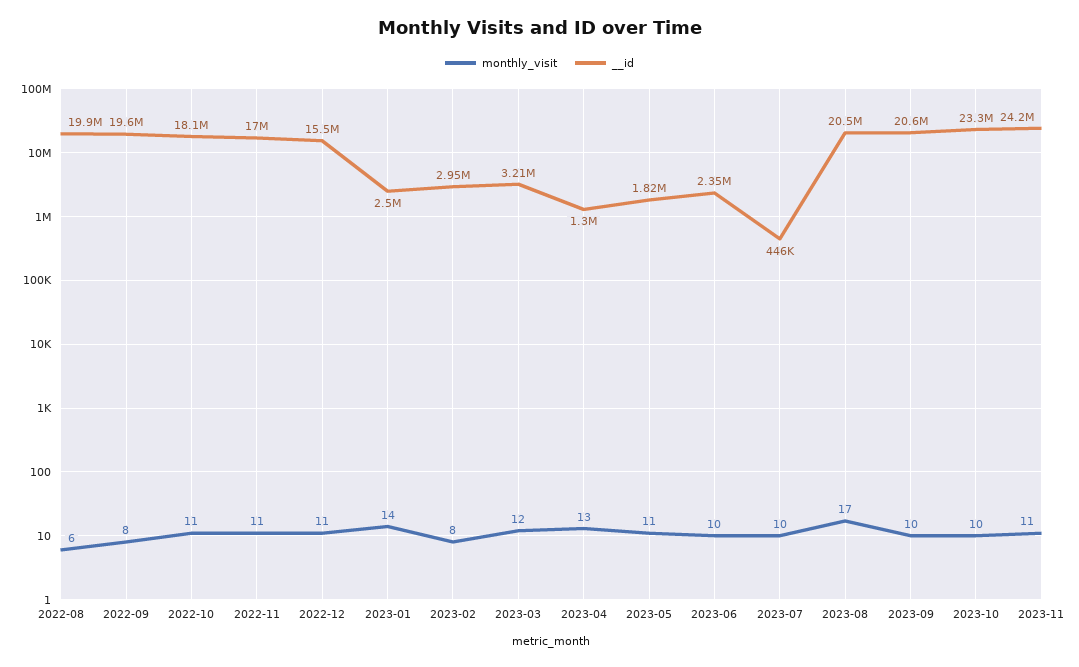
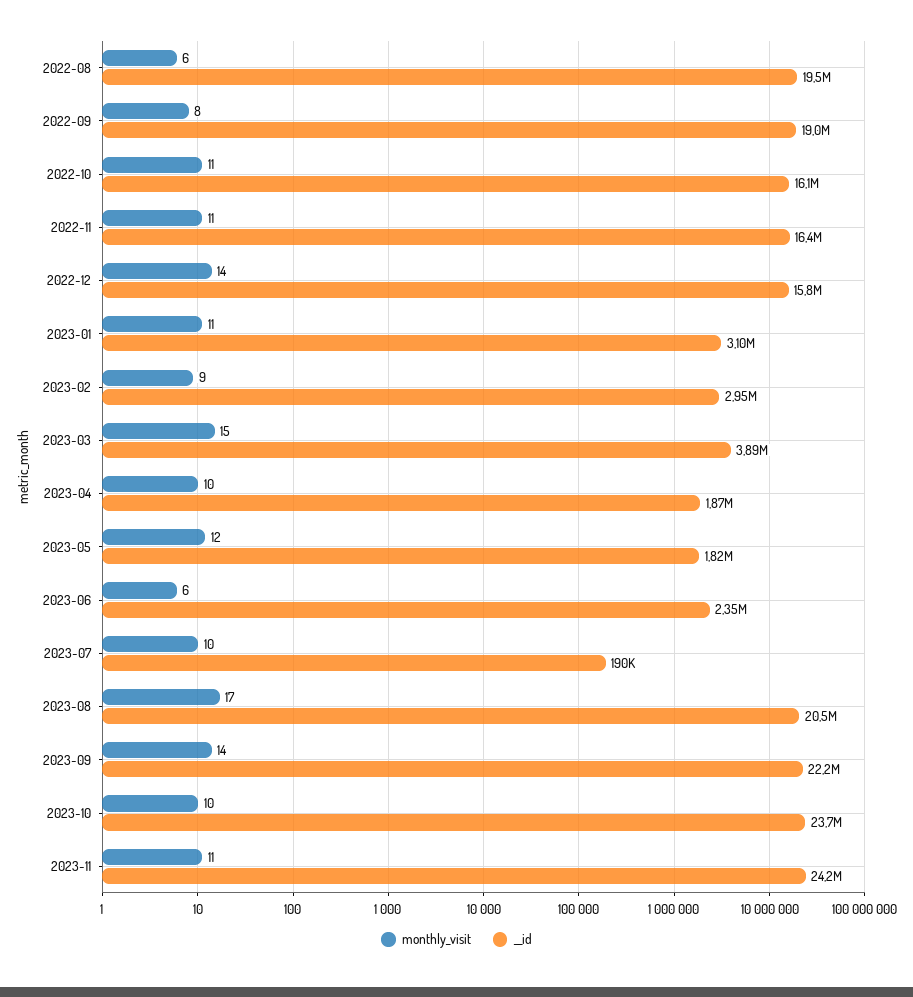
  {
    "monthly_visit": {
      "2022-08": 6,
      "2022-09": 8,
      "2022-10": 11,
      "2022-11": 11,
-     "2022-12": 11,
+     "2022-12": 14,
-     "2023-01": 14,
+     "2023-01": 11,
-     "2023-02": 8,
+     "2023-02": 9,
-     "2023-03": 12,
+     "2023-03": 15,
-     "2023-04": 13,
+     "2023-04": 10,
-     "2023-05": 11,
+     "2023-05": 12,
-     "2023-06": 10,
+     "2023-06": 6,
      "2023-07": 10,
      "2023-08": 17,
-     "2023-09": 10,
+     "2023-09": 14,
      "2023-10": 10,
      "2023-11": 11
    },
    "__id": {
-     "2022-08": 19900000,
+     "2022-08": 19500000,
-     "2022-09": 19600000,
+     "2022-09": 19000000,
-     "2022-10": 18100000,
+     "2022-10": 16100000,
-     "2022-11": 17000000,
+     "2022-11": 16400000,
-     "2022-12": 15500000,
+     "2022-12": 15800000,
-     "2023-01": 2500000,
+     "2023-01": 3100000,
      "2023-02": 2950000,
-     "2023-03": 3210000,
+     "2023-03": 3890000,
-     "2023-04": 1300000,
+     "2023-04": 1870000,
      "2023-05": 1820000,
      "2023-06": 2350000,
-     "2023-07": 446000,
+     "2023-07": 190000,
      "2023-08": 20500000,
-     "2023-09": 20600000,
+     "2023-09": 22200000,
-     "2023-10": 23300000,
+     "2023-10": 23700000,
      "2023-11": 24200000
    }
  }

